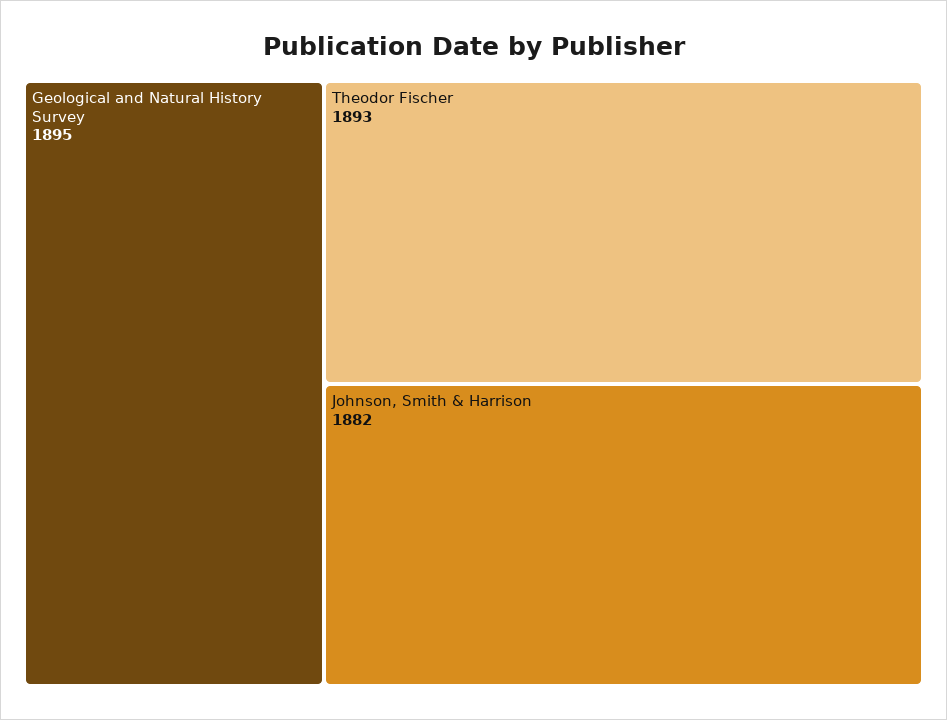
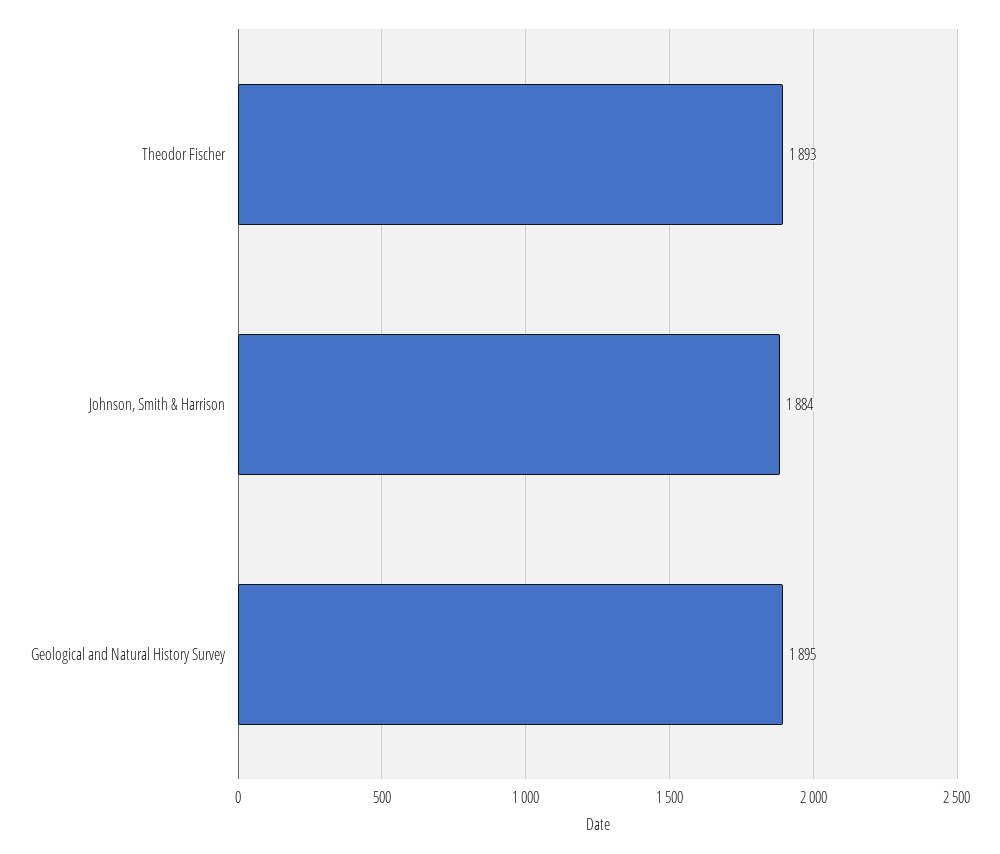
  {
    "Geological and Natural History Survey": 1895,
    "Theodor Fischer": 1893,
-   "Johnson, Smith & Harrison": 1882
+   "Johnson, Smith & Harrison": 1884
  }

